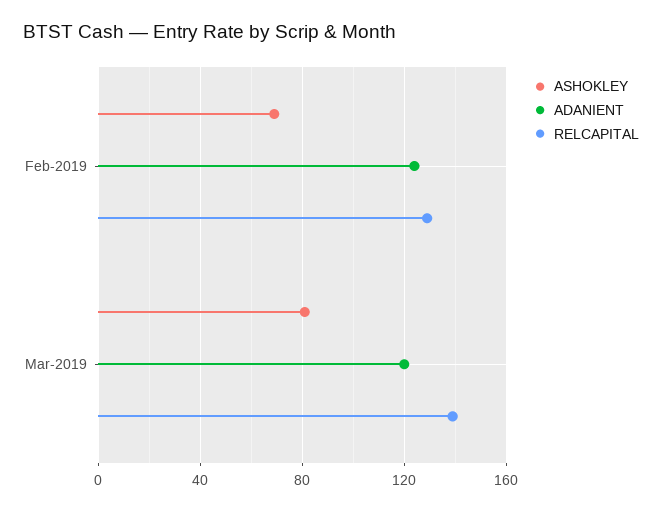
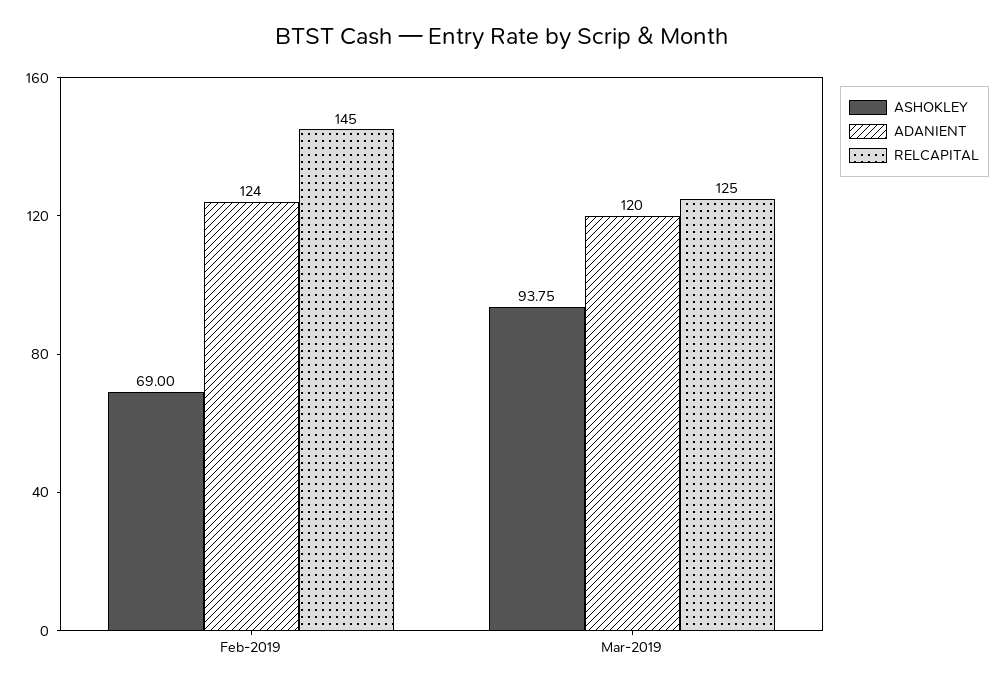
  {
    "ASHOKLEY": {
      "Feb-2019": 69,
-     "Mar-2019": 80
+     "Mar-2019": 93.75
    },
    "ADANIENT": {
      "Feb-2019": 124,
      "Mar-2019": 120
    },
    "RELCAPITAL": {
-     "Feb-2019": 130,
+     "Feb-2019": 145,
-     "Mar-2019": 140
+     "Mar-2019": 125
    }
  }

